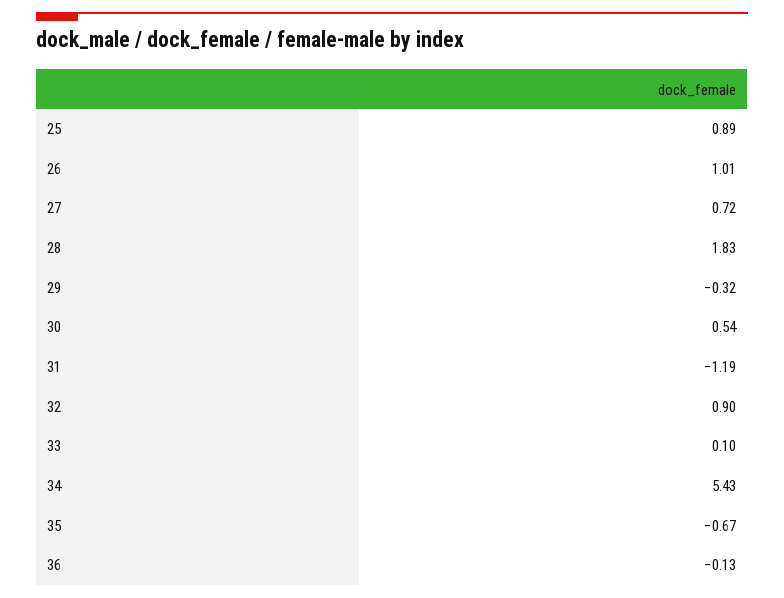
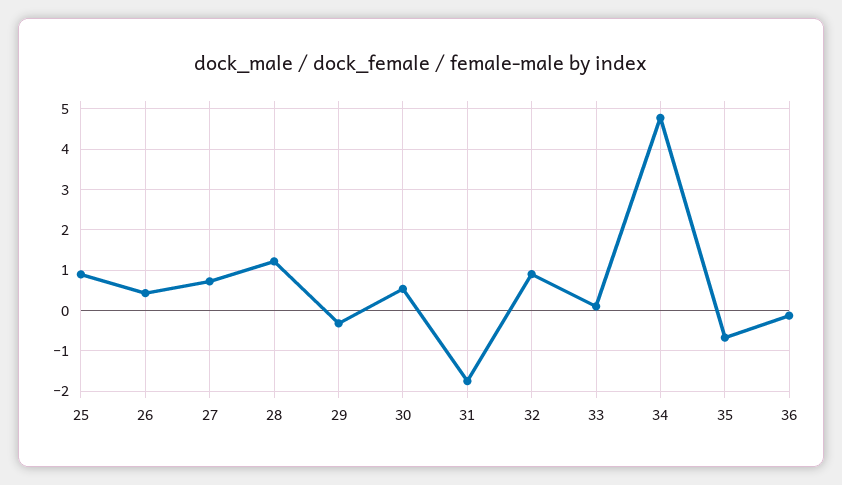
  {
    "25": 0.89,
-   "26": 1.01,
+   "26": 0.4,
    "27": 0.72,
-   "28": 1.83,
+   "28": 1.2,
    "29": -0.32,
    "30": 0.54,
-   "31": -1.19,
+   "31": -1.8,
    "32": 0.9,
    "33": 0.1,
-   "34": 5.43,
+   "34": 4.8,
    "35": -0.67,
    "36": -0.13
  }

